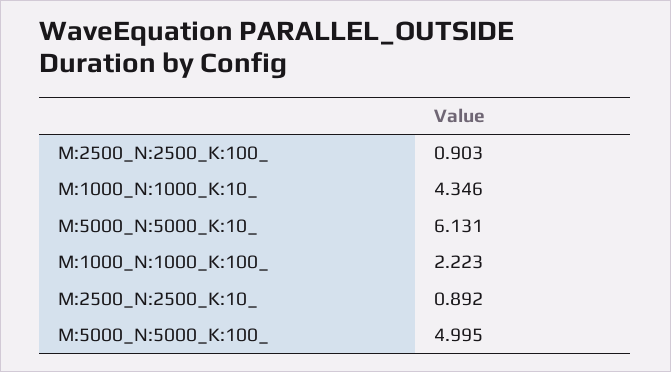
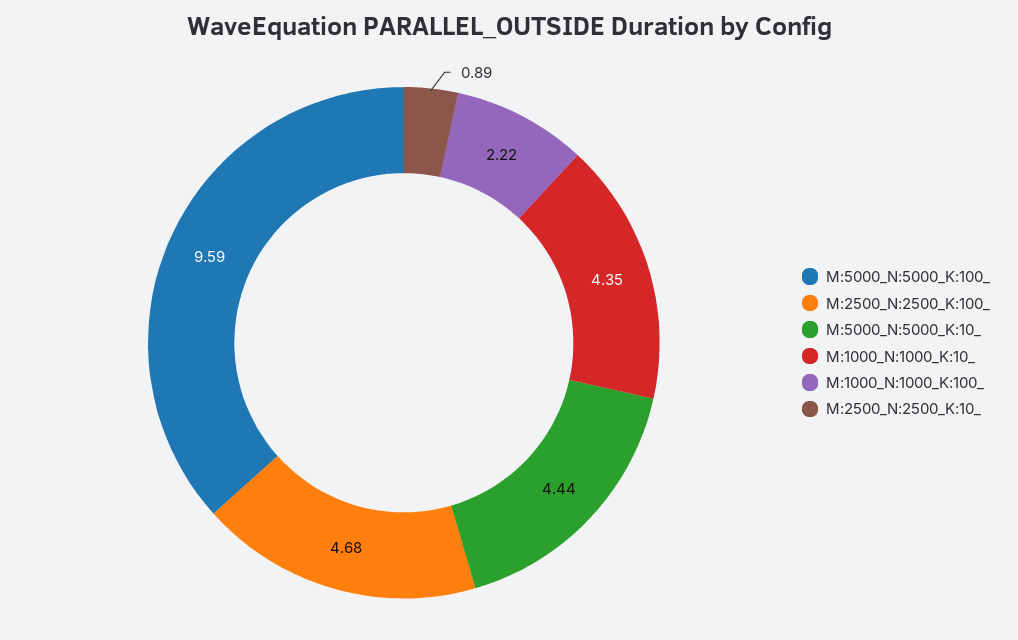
  {
-   "M:2500_N:2500_K:100_": 0.903,
+   "M:2500_N:2500_K:100_": 4.68,
    "M:1000_N:1000_K:10_": 4.346,
-   "M:5000_N:5000_K:10_": 6.131,
+   "M:5000_N:5000_K:10_": 4.44,
    "M:1000_N:1000_K:100_": 2.223,
    "M:2500_N:2500_K:10_": 0.892,
-   "M:5000_N:5000_K:100_": 4.995
+   "M:5000_N:5000_K:100_": 9.59
  }

